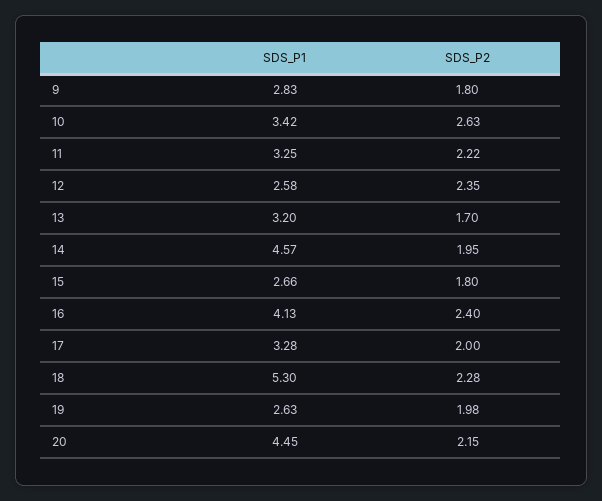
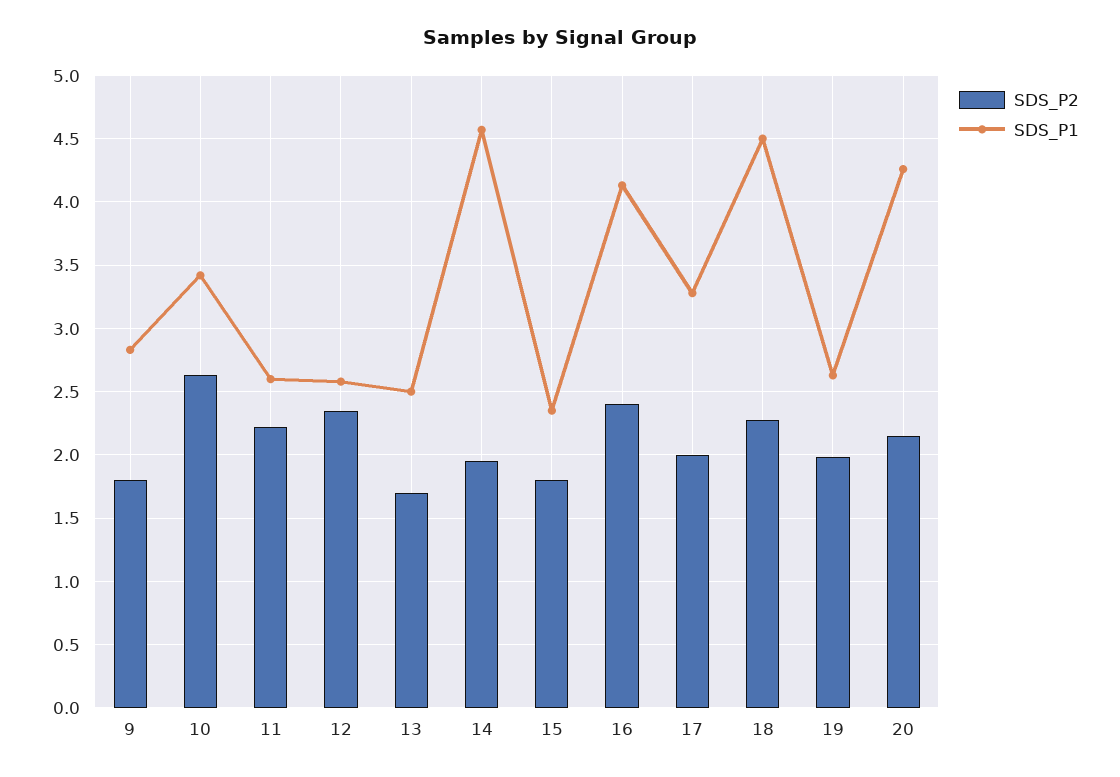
  {
    "SDS_P1": {
      "9": 2.83,
      "10": 3.42,
-     "11": 3.25,
+     "11": 2.6,
      "12": 2.58,
-     "13": 3.2,
+     "13": 2.5,
      "14": 4.57,
-     "15": 2.66,
+     "15": 2.35,
      "16": 4.13,
      "17": 3.28,
-     "18": 5.3,
+     "18": 4.5,
      "19": 2.63,
-     "20": 4.45
+     "20": 4.25
    },
    "SDS_P2": {
      "9": 1.8,
      "10": 2.63,
      "11": 2.22,
      "12": 2.35,
      "13": 1.7,
      "14": 1.95,
      "15": 1.8,
      "16": 2.4,
      "17": 2,
      "18": 2.28,
      "19": 1.98,
      "20": 2.15
    }
  }

